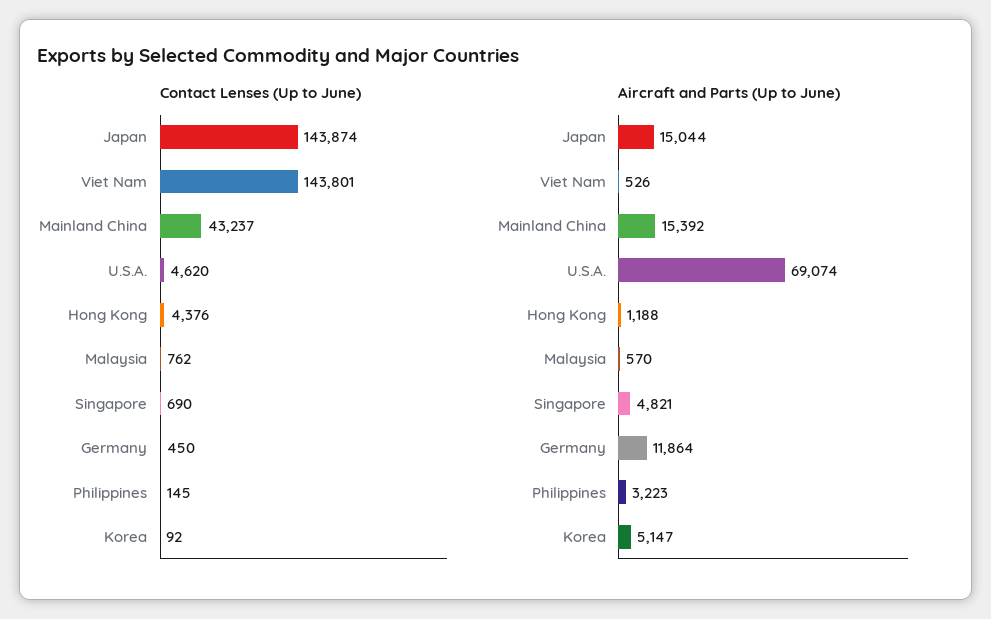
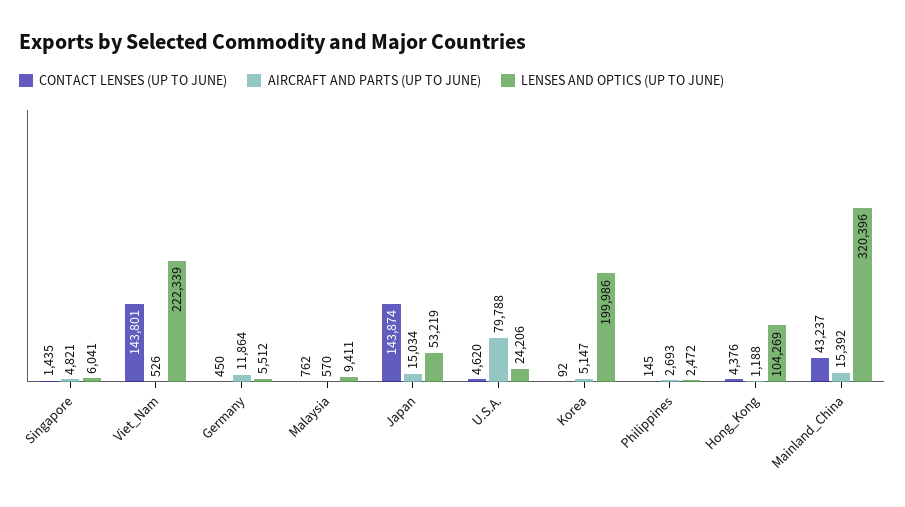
  {
    "Contact Lenses (Up to June)": {
      "Japan": 143874,
      "Viet Nam": 143801,
      "Mainland China": 43237,
      "U.S.A.": 4620,
      "Hong Kong": 4376,
      "Malaysia": 762,
-     "Singapore": 690,
+     "Singapore": 1435,
      "Germany": 450,
      "Philippines": 145,
      "Korea": 92
    },
    "Aircraft and Parts (Up to June)": {
-     "Japan": 15044,
+     "Japan": 15034,
      "Viet Nam": 526,
      "Mainland China": 15392,
-     "U.S.A.": 69074,
+     "U.S.A.": 79788,
      "Hong Kong": 1188,
      "Malaysia": 570,
      "Singapore": 4821,
      "Germany": 11864,
-     "Philippines": 3223,
+     "Philippines": 2693,
      "Korea": 5147
-   }
+   },
+   "LENSES AND OPTICS (UP TO JUNE)": {
+     "Singapore": 6041,
+     "Viet Nam": 222339,
+     "Germany": 5512,
+     "Malaysia": 9411,
+     "Japan": 53219,
+     "U.S.A.": 24206,
+     "Korea": 199986,
+     "Philippines": 2472,
+     "Hong Kong": 104269,
+     "Mainland China": 320396
+   }
  }

